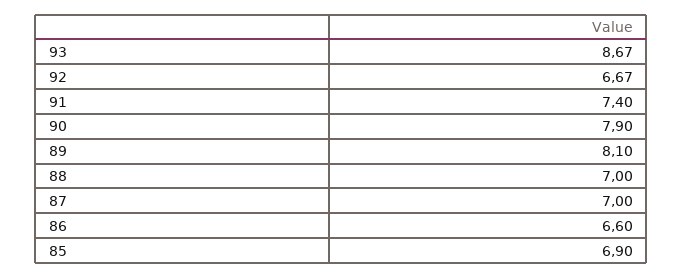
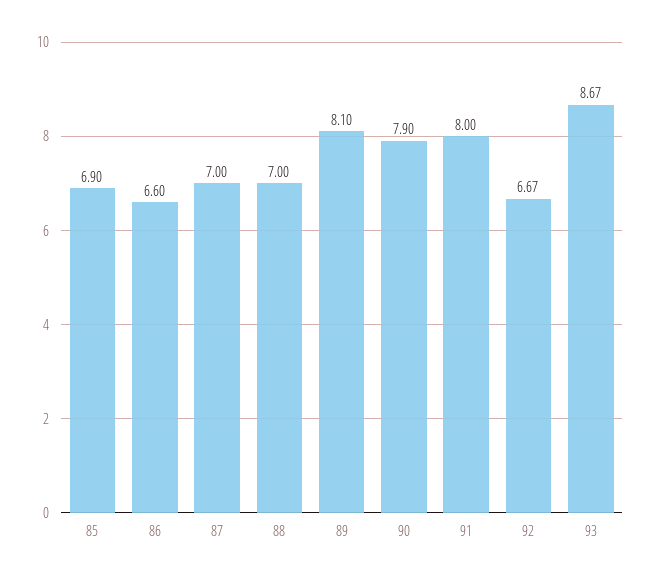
  {
    "93": 8.67,
    "92": 6.67,
-   "91": 7.4,
+   "91": 8,
    "90": 7.9,
    "89": 8.1,
    "88": 7,
    "87": 7,
    "86": 6.6,
    "85": 6.9
  }

